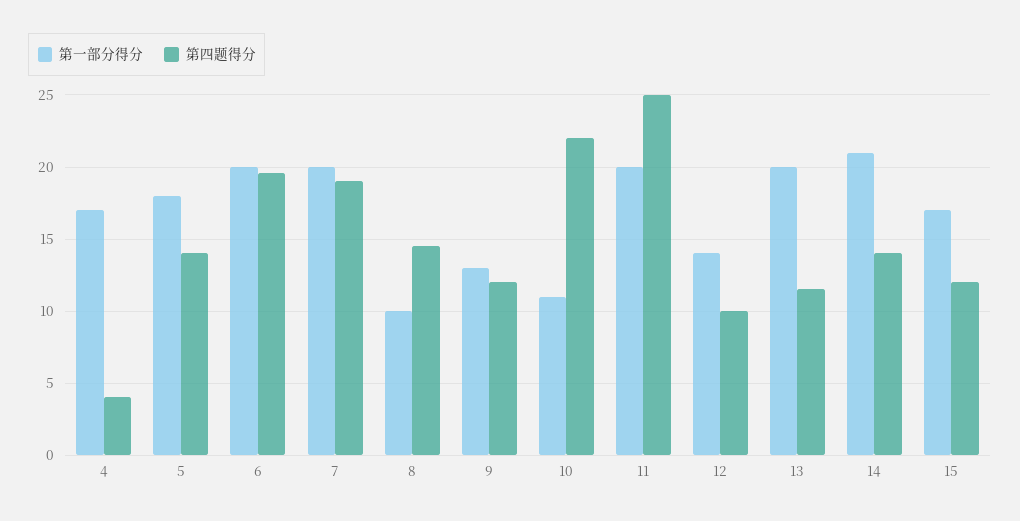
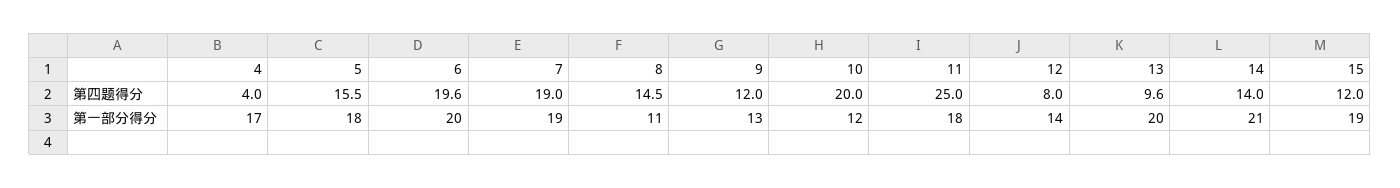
  {
    "第一部分得分": {
      "4": 17,
      "5": 18,
      "6": 20,
-     "7": 20,
+     "7": 19,
-     "8": 10,
+     "8": 11,
      "9": 13,
-     "10": 11,
+     "10": 12,
-     "11": 20,
+     "11": 18,
      "12": 14,
      "13": 20,
      "14": 21,
-     "15": 17
+     "15": 19
    },
    "第四题得分": {
      "4": 4,
-     "5": 14,
+     "5": 15.5,
      "6": 19.6,
      "7": 19,
      "8": 14.5,
      "9": 12,
-     "10": 22,
+     "10": 20,
      "11": 25,
-     "12": 10,
+     "12": 8,
-     "13": 11.5,
+     "13": 9.6,
      "14": 14,
      "15": 12
    }
  }

